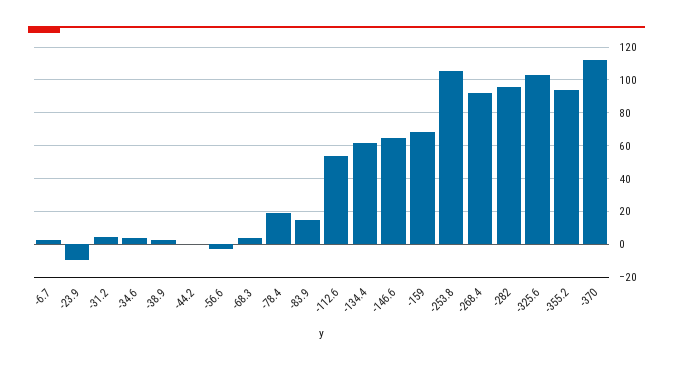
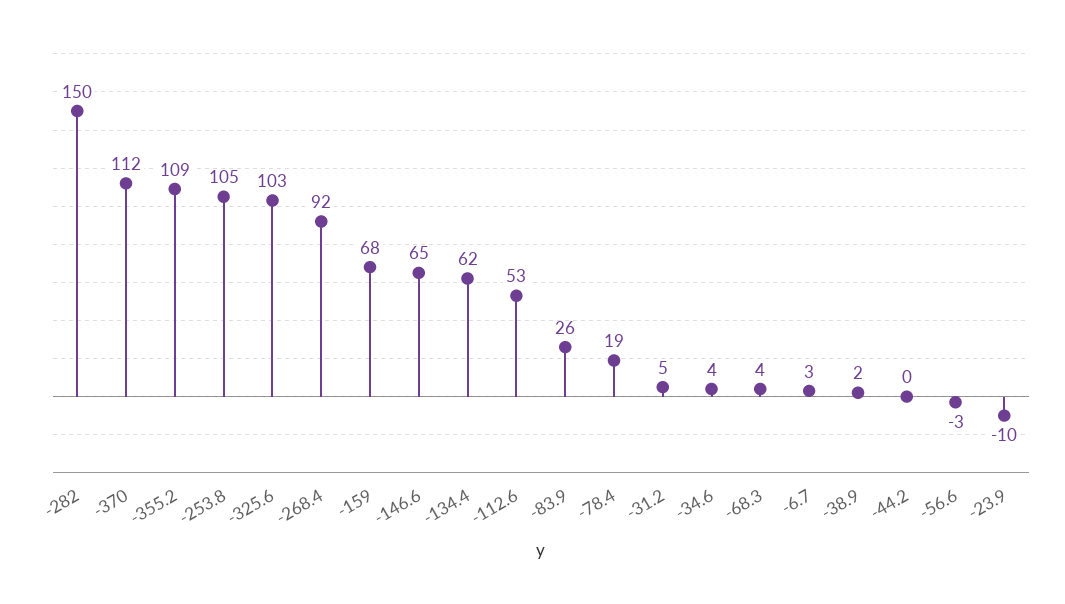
  {
    "-6.7": 3,
    "-23.9": -10,
    "-31.2": 5,
    "-34.6": 4,
    "-38.9": 2,
    "-44.2": 0,
    "-56.6": -3,
    "-68.3": 4,
    "-78.4": 19,
-   "-83.9": 15,
+   "-83.9": 26,
    "-112.6": 53,
    "-134.4": 62,
    "-146.6": 65,
    "-159": 68,
    "-253.8": 105,
    "-268.4": 92,
-   "-282": 95,
+   "-282": 150,
    "-325.6": 103,
-   "-355.2": 95,
+   "-355.2": 109,
    "-370": 112
  }

